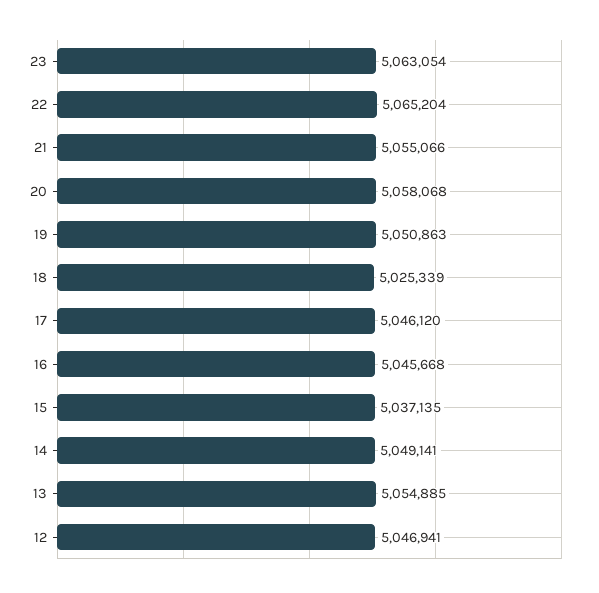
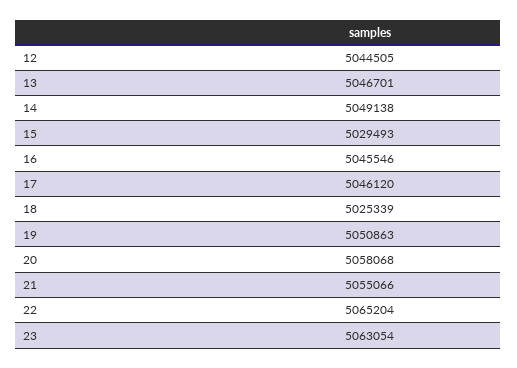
  {
    "23": 5063054,
    "22": 5065204,
    "21": 5055066,
    "20": 5058068,
    "19": 5050863,
    "18": 5025339,
    "17": 5046120,
-   "16": 5045668,
+   "16": 5045546,
-   "15": 5037135,
+   "15": 5029493,
-   "14": 5049141,
+   "14": 5049138,
-   "13": 5054885,
+   "13": 5046701,
-   "12": 5046941
+   "12": 5044505
  }

